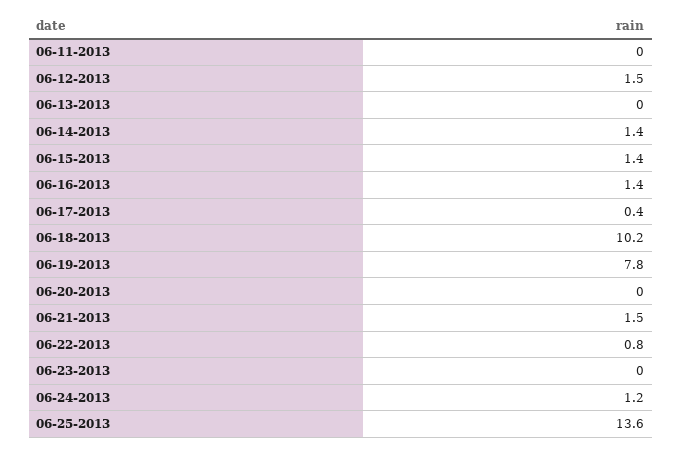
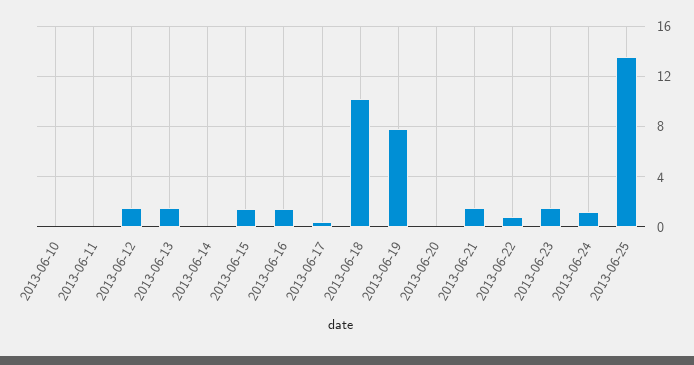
  {
    "06-11-2013": 0,
    "06-12-2013": 1.5,
-   "06-13-2013": 0,
+   "06-13-2013": 1.5,
-   "06-14-2013": 1.4,
+   "06-14-2013": 0,
    "06-15-2013": 1.4,
    "06-16-2013": 1.4,
    "06-17-2013": 0.4,
    "06-18-2013": 10.2,
    "06-19-2013": 7.8,
    "06-20-2013": 0,
    "06-21-2013": 1.5,
    "06-22-2013": 0.8,
-   "06-23-2013": 0,
+   "06-23-2013": 1.5,
    "06-24-2013": 1.2,
-   "06-25-2013": 13.6
+   "06-25-2013": 13.6,
+   "2013-06-10": 0
  }

